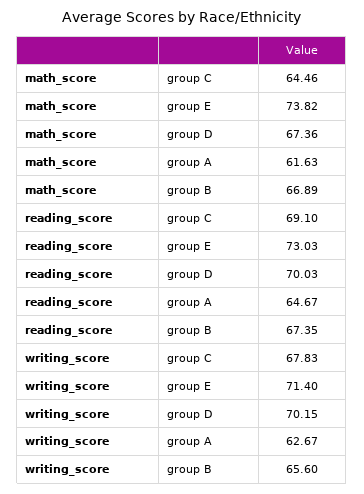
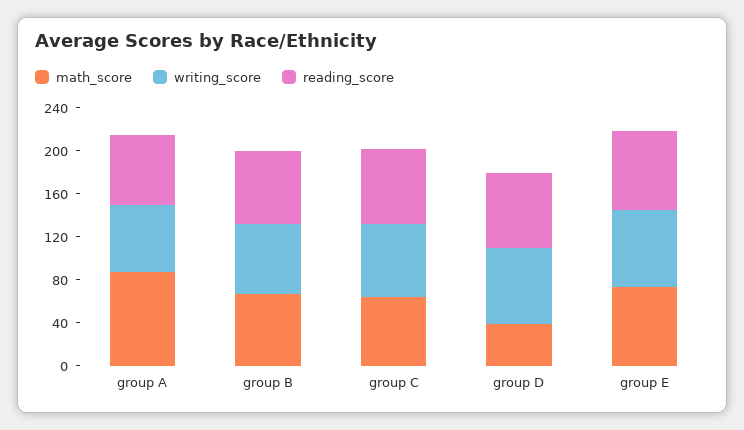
  {
    "math_score": {
      "group C": 64.46,
      "group E": 73.82,
-     "group D": 67.36,
+     "group D": 40,
-     "group A": 61.63,
+     "group A": 90,
      "group B": 66.89
    },
    "reading_score": {
      "group C": 69.1,
      "group E": 73.03,
      "group D": 70.03,
      "group A": 64.67,
      "group B": 67.35
    },
    "writing_score": {
      "group C": 67.83,
      "group E": 71.4,
      "group D": 70.15,
      "group A": 62.67,
      "group B": 65.6
    }
  }

